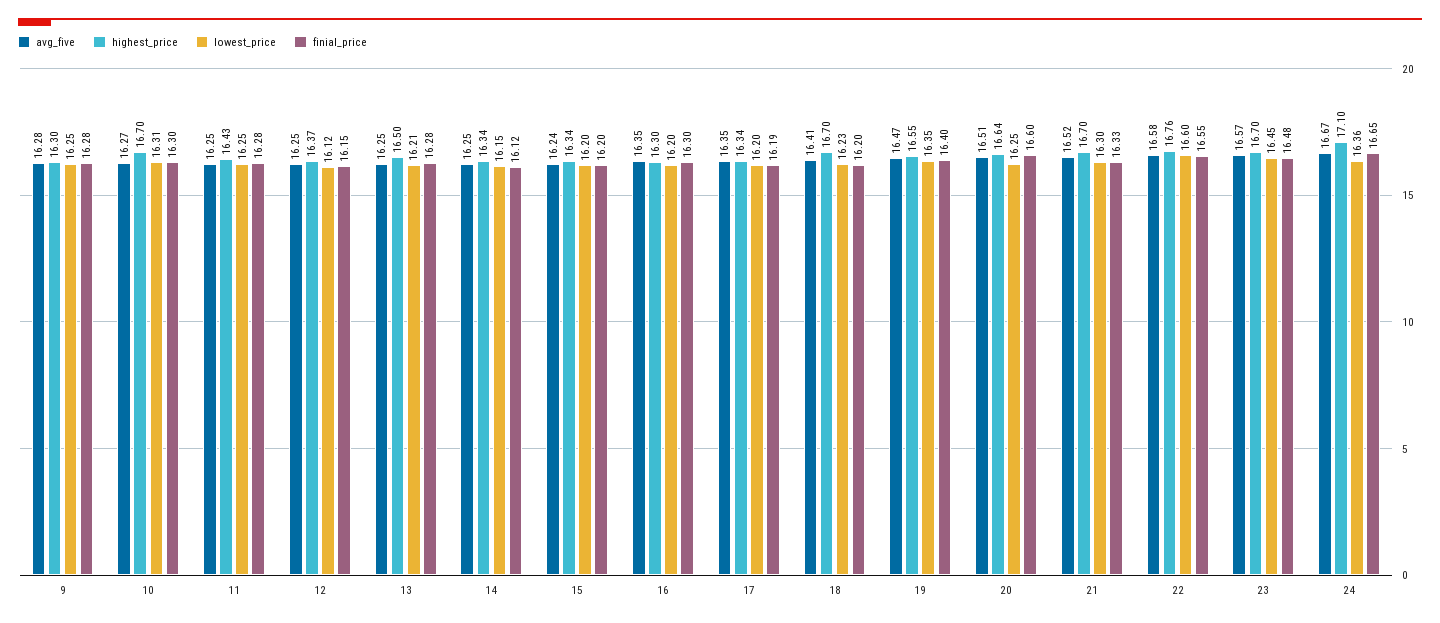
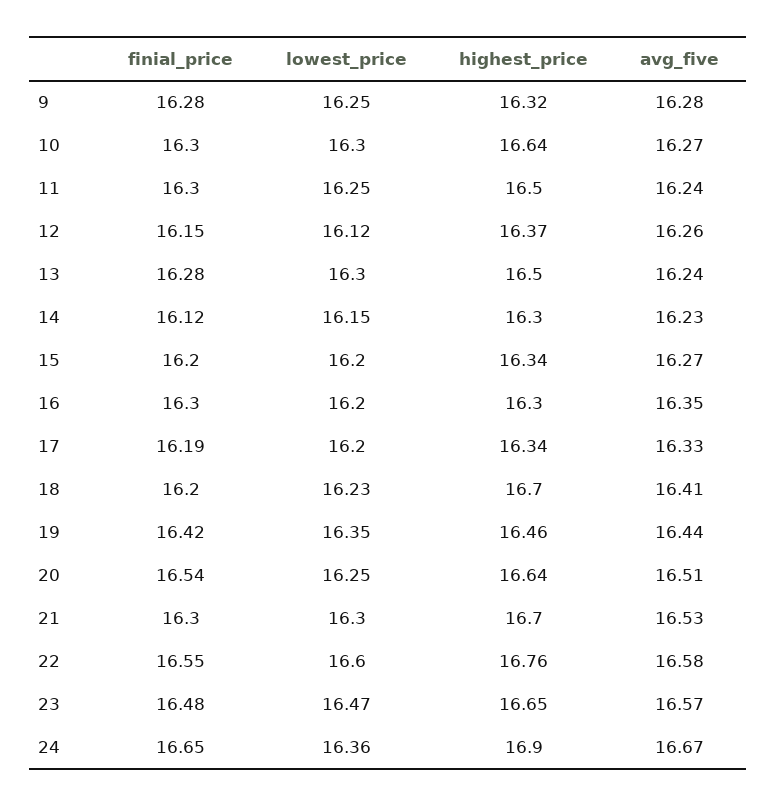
  {
    "avg_five": {
      "9": 16.28,
      "10": 16.27,
-     "11": 16.25,
+     "11": 16.24,
-     "12": 16.25,
+     "12": 16.26,
-     "13": 16.25,
+     "13": 16.24,
-     "14": 16.25,
+     "14": 16.23,
-     "15": 16.24,
+     "15": 16.27,
      "16": 16.35,
-     "17": 16.35,
+     "17": 16.33,
      "18": 16.41,
-     "19": 16.47,
+     "19": 16.44,
      "20": 16.51,
-     "21": 16.52,
+     "21": 16.53,
      "22": 16.58,
      "23": 16.57,
      "24": 16.67
    },
    "highest_price": {
-     "9": 16.3,
+     "9": 16.32,
-     "10": 16.7,
+     "10": 16.64,
-     "11": 16.43,
+     "11": 16.5,
      "12": 16.37,
      "13": 16.5,
-     "14": 16.34,
+     "14": 16.3,
      "15": 16.34,
      "16": 16.3,
      "17": 16.34,
      "18": 16.7,
-     "19": 16.55,
+     "19": 16.46,
      "20": 16.64,
      "21": 16.7,
      "22": 16.76,
-     "23": 16.7,
+     "23": 16.65,
-     "24": 17.1
+     "24": 16.9
    },
    "lowest_price": {
      "9": 16.25,
-     "10": 16.31,
+     "10": 16.3,
      "11": 16.25,
      "12": 16.12,
-     "13": 16.21,
+     "13": 16.3,
      "14": 16.15,
      "15": 16.2,
      "16": 16.2,
      "17": 16.2,
      "18": 16.23,
      "19": 16.35,
      "20": 16.25,
      "21": 16.3,
      "22": 16.6,
-     "23": 16.45,
+     "23": 16.47,
      "24": 16.36
    },
    "finial_price": {
      "9": 16.28,
      "10": 16.3,
-     "11": 16.28,
+     "11": 16.3,
      "12": 16.15,
      "13": 16.28,
      "14": 16.12,
      "15": 16.2,
      "16": 16.3,
      "17": 16.19,
      "18": 16.2,
-     "19": 16.4,
+     "19": 16.42,
-     "20": 16.6,
+     "20": 16.54,
-     "21": 16.33,
+     "21": 16.3,
      "22": 16.55,
      "23": 16.48,
      "24": 16.65
    }
  }

